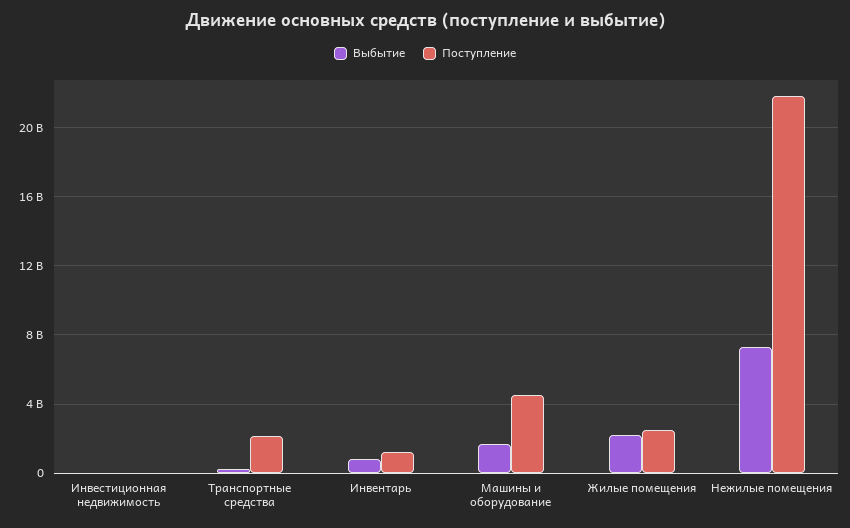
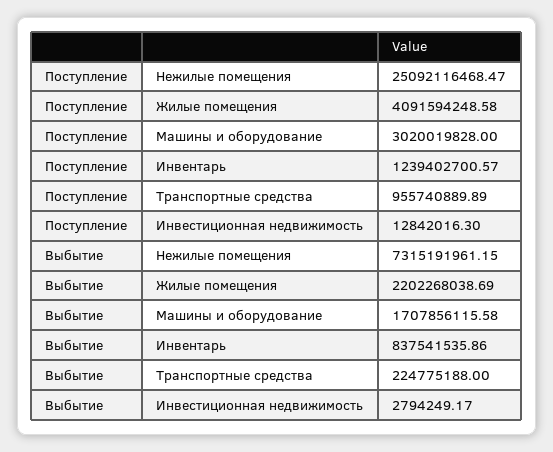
  {
    "Выбытие": {
      "Инвестиционная недвижимость": 2794249.17,
      "Транспортные средства": 224775188,
      "Инвентарь": 837541535.86,
      "Машины и оборудование": 1707856115.58,
      "Жилые помещения": 2202268038.69,
      "Нежилые помещения": 7315191961.15
    },
    "Поступление": {
      "Инвестиционная недвижимость": 12842016.3,
-     "Транспортные средства": 2000000000,
+     "Транспортные средства": 955740889.89,
      "Инвентарь": 1239402700.57,
-     "Машины и оборудование": 4500000000,
+     "Машины и оборудование": 3020019828,
-     "Жилые помещения": 2500000000,
+     "Жилые помещения": 4091594248.58,
-     "Нежилые помещения": 22000000000
+     "Нежилые помещения": 25092116468.47
    }
  }

